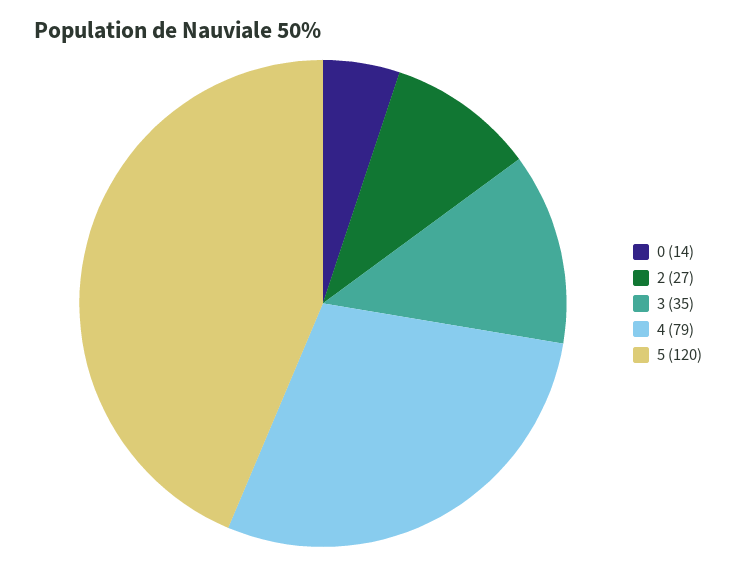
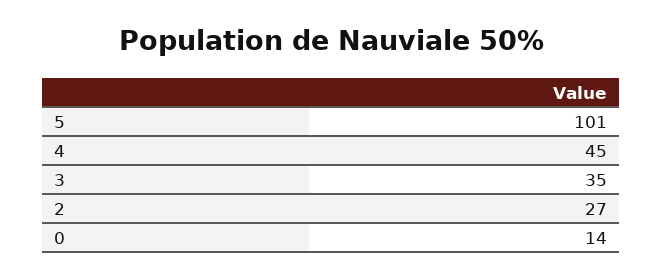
  {
    "0": 14,
    "2": 27,
    "3": 35,
-   "4": 79,
+   "4": 45,
-   "5": 120
+   "5": 101
  }

